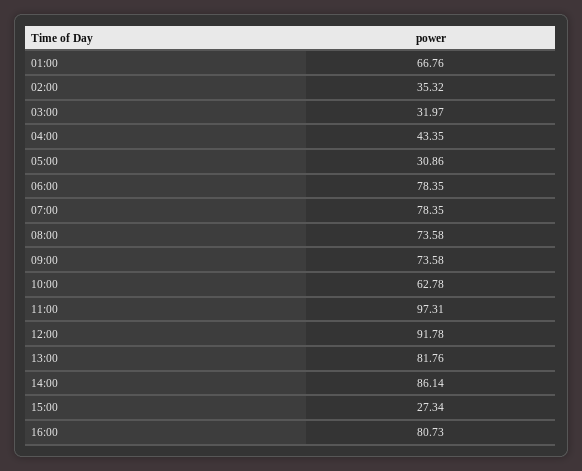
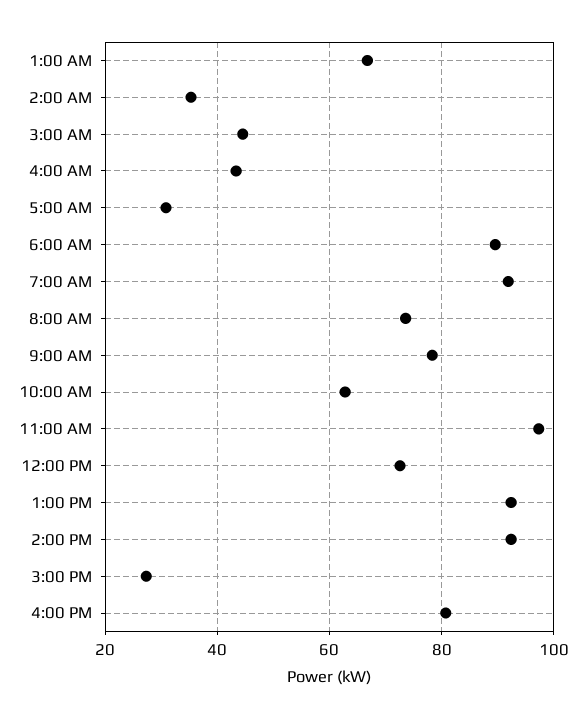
  {
    "01:00": 66.76,
    "02:00": 35.32,
-   "03:00": 31.97,
+   "03:00": 44,
    "04:00": 43.35,
    "05:00": 30.86,
-   "06:00": 78.35,
+   "06:00": 90,
-   "07:00": 78.35,
+   "07:00": 92,
    "08:00": 73.58,
-   "09:00": 73.58,
+   "09:00": 78,
    "10:00": 62.78,
    "11:00": 97.31,
-   "12:00": 91.78,
+   "12:00": 72,
-   "13:00": 81.76,
+   "13:00": 92,
-   "14:00": 86.14,
+   "14:00": 92,
    "15:00": 27.34,
    "16:00": 80.73
  }

